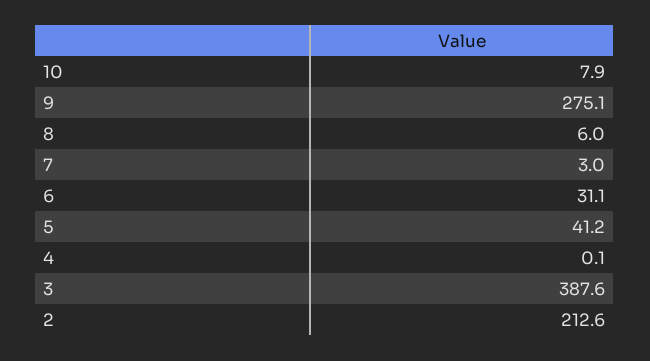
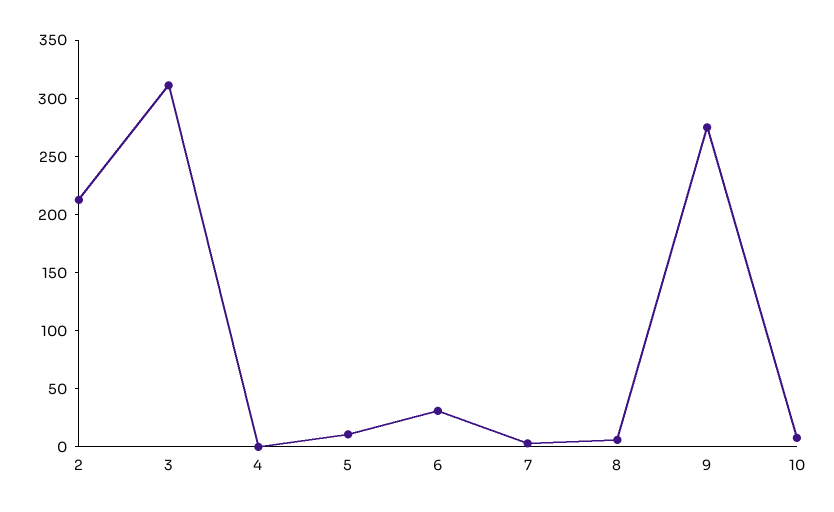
  {
    "10": 7.9,
    "9": 275.1,
    "8": 6,
    "7": 3,
    "6": 31.1,
-   "5": 41.2,
+   "5": 10,
    "4": 0.1,
-   "3": 387.6,
+   "3": 310,
    "2": 212.6
  }

